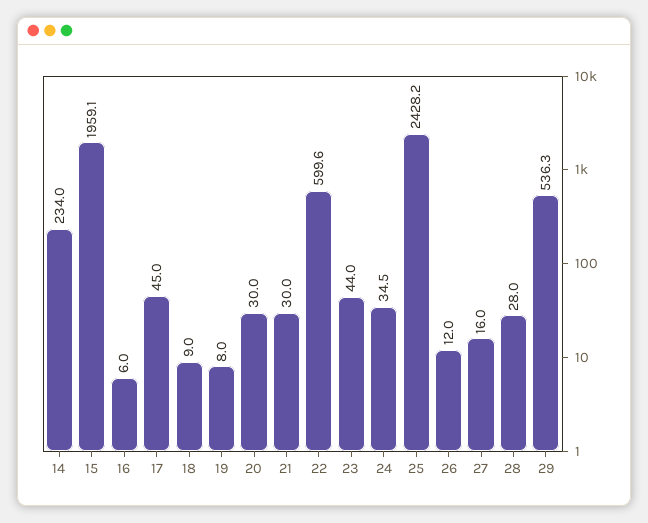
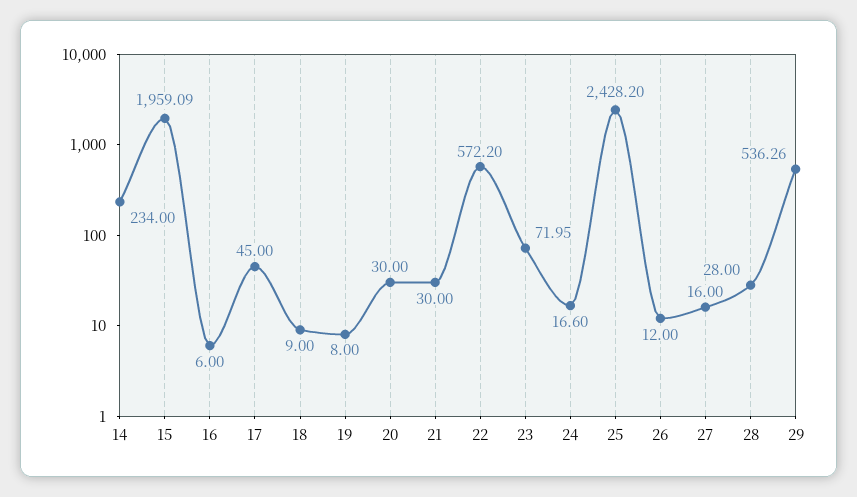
  {
    "14": 234,
    "15": 1959.09,
    "16": 6,
    "17": 45,
    "18": 9,
    "19": 8,
    "20": 30,
    "21": 30,
-   "22": 599.6,
+   "22": 572.2,
-   "23": 44,
+   "23": 71.95,
-   "24": 34.5,
+   "24": 16.6,
    "25": 2428.2,
    "26": 12,
    "27": 16,
    "28": 28,
    "29": 536.26
  }

